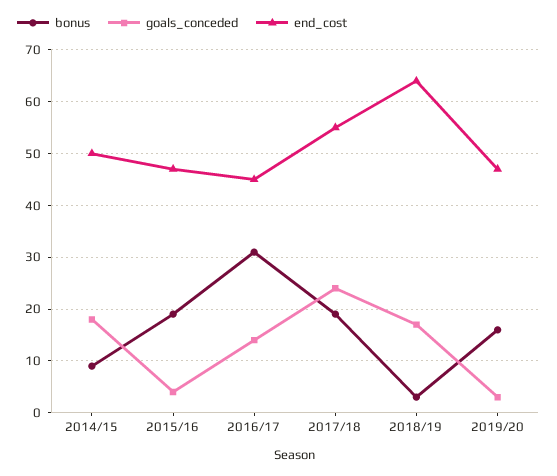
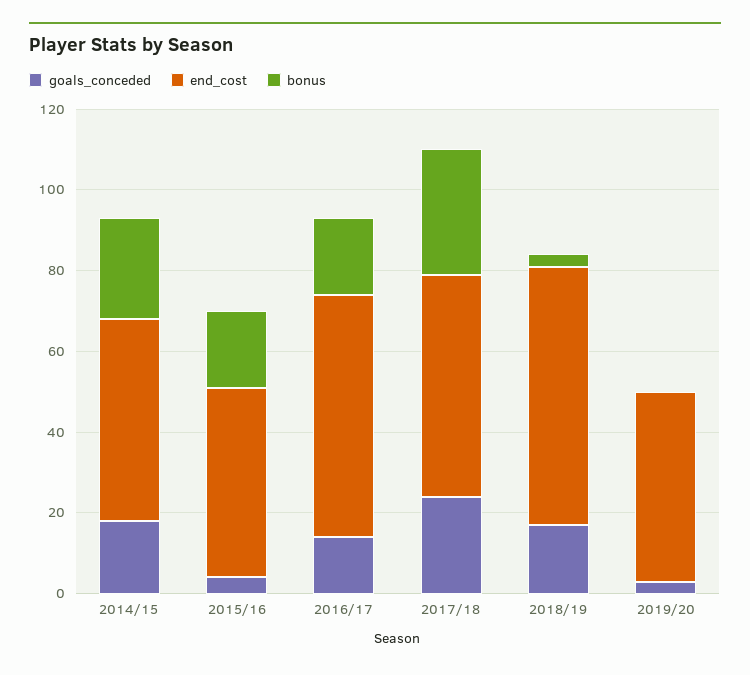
  {
    "bonus": {
-     "2014/15": 10,
+     "2014/15": 25,
      "2015/16": 20,
-     "2016/17": 30,
+     "2016/17": 20,
-     "2017/18": 20,
+     "2017/18": 30,
      "2018/19": 5,
-     "2019/20": 15
+     "2019/20": 0
    },
    "goals_conceded": {
      "2014/15": 20,
      "2015/16": 5,
      "2016/17": 15,
      "2017/18": 25,
      "2018/19": 15,
      "2019/20": 5
    },
    "end_cost": {
      "2014/15": 50,
      "2015/16": 45,
-     "2016/17": 45,
+     "2016/17": 60,
      "2017/18": 55,
      "2018/19": 65,
      "2019/20": 45
    }
  }

